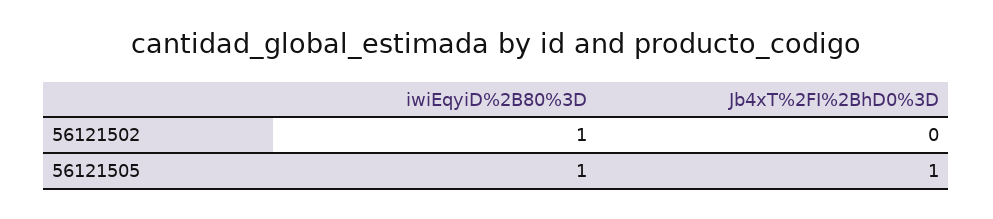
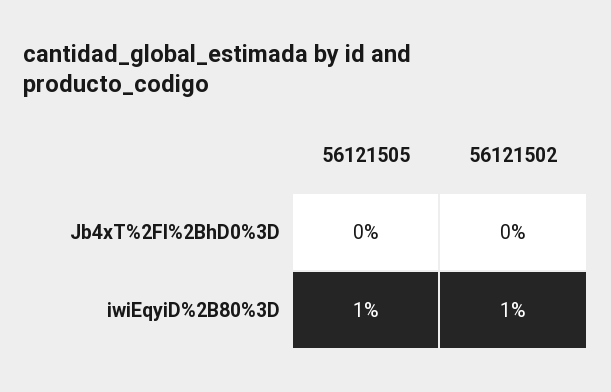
  {
    "iwiEqyiD%2B80%3D": {
      "56121502": 1,
      "56121505": 1
    },
    "Jb4xT%2FI%2BhD0%3D": {
      "56121502": 0,
-     "56121505": 1
+     "56121505": 0
    }
  }

